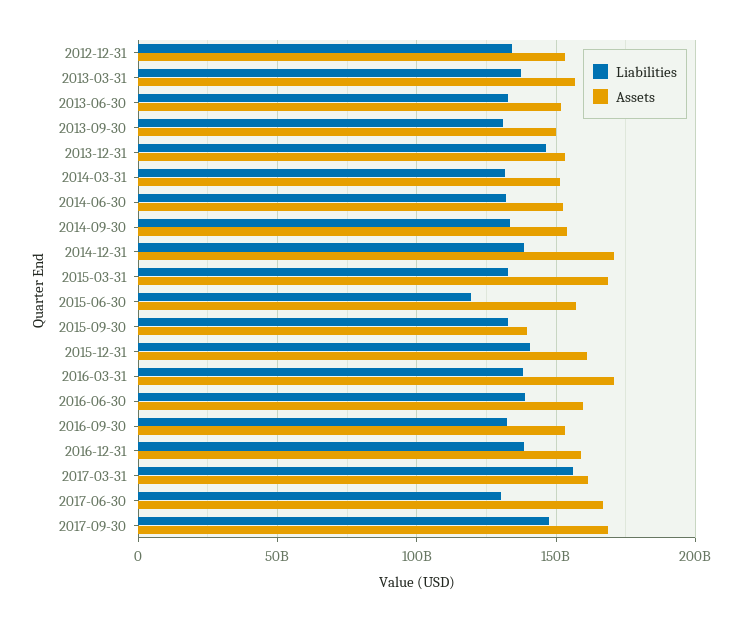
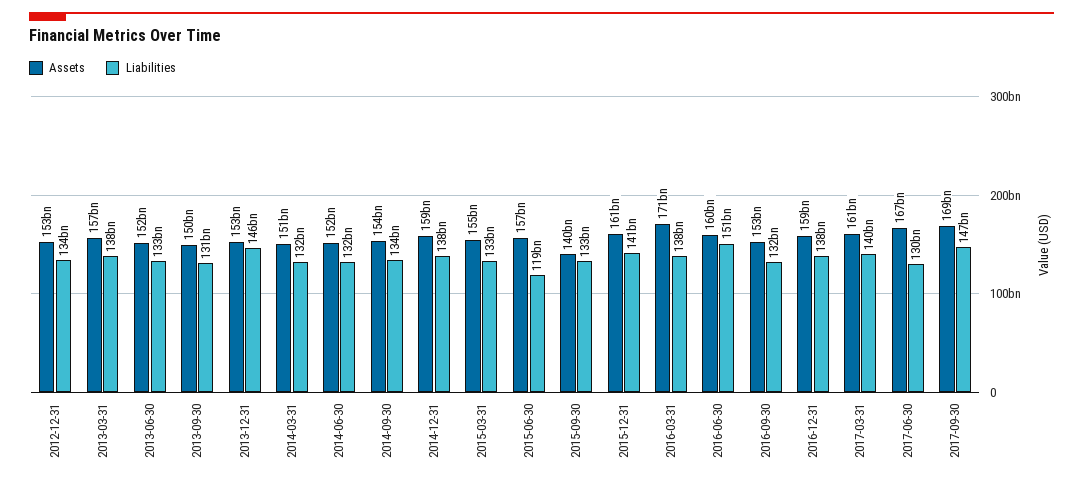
  {
    "Liabilities": {
      "2012-12-31": 134000000000,
      "2013-03-31": 138000000000,
      "2013-06-30": 133000000000,
      "2013-09-30": 131000000000,
      "2013-12-31": 146000000000,
      "2014-03-31": 132000000000,
      "2014-06-30": 132000000000,
      "2014-09-30": 134000000000,
      "2014-12-31": 138000000000,
      "2015-03-31": 133000000000,
      "2015-06-30": 119000000000,
      "2015-09-30": 133000000000,
      "2015-12-31": 141000000000,
      "2016-03-31": 138000000000,
-     "2016-06-30": 140000000000,
+     "2016-06-30": 151000000000,
      "2016-09-30": 132000000000,
      "2016-12-31": 138000000000,
-     "2017-03-31": 155000000000,
+     "2017-03-31": 140000000000,
      "2017-06-30": 130000000000,
      "2017-09-30": 147000000000
    },
    "Assets": {
      "2012-12-31": 153000000000,
      "2013-03-31": 157000000000,
      "2013-06-30": 152000000000,
      "2013-09-30": 150000000000,
      "2013-12-31": 153000000000,
      "2014-03-31": 151000000000,
      "2014-06-30": 152000000000,
      "2014-09-30": 154000000000,
-     "2014-12-31": 170000000000,
+     "2014-12-31": 159000000000,
-     "2015-03-31": 170000000000,
+     "2015-03-31": 155000000000,
      "2015-06-30": 157000000000,
      "2015-09-30": 140000000000,
      "2015-12-31": 161000000000,
      "2016-03-31": 171000000000,
      "2016-06-30": 160000000000,
      "2016-09-30": 153000000000,
      "2016-12-31": 159000000000,
      "2017-03-31": 161000000000,
      "2017-06-30": 167000000000,
      "2017-09-30": 169000000000
    }
  }

